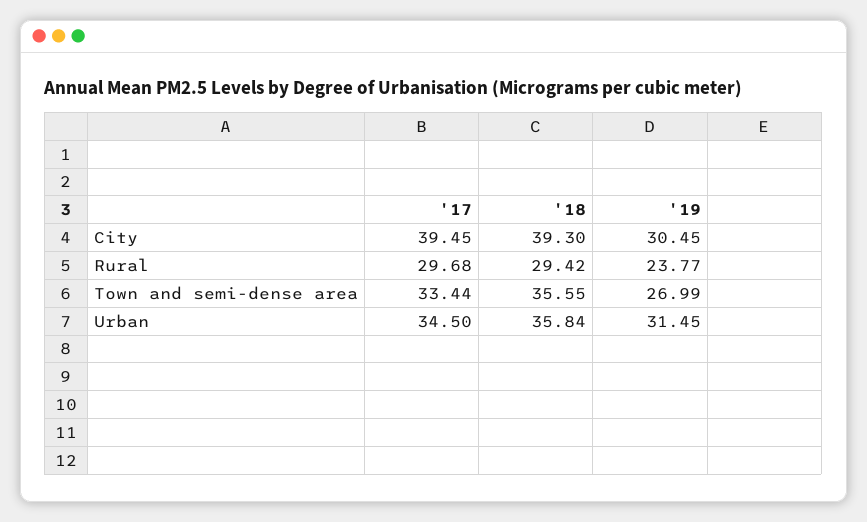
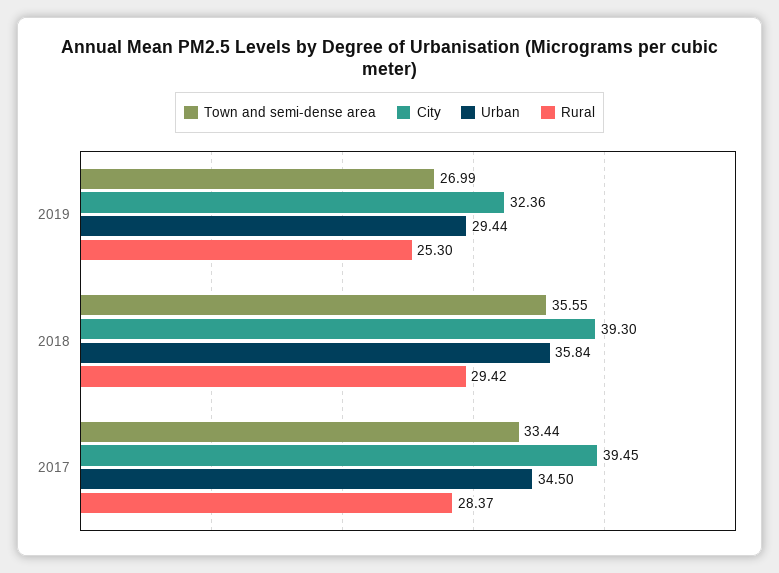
  {
    "City": {
      "'17": 39.45,
      "'18": 39.3,
-     "'19": 30.45
+     "'19": 32.36
    },
    "Rural": {
-     "'17": 29.68,
+     "'17": 28.37,
      "'18": 29.42,
-     "'19": 23.77
+     "'19": 25.3
    },
    "Town and semi-dense area": {
      "'17": 33.44,
      "'18": 35.55,
      "'19": 26.99
    },
    "Urban": {
      "'17": 34.5,
      "'18": 35.84,
-     "'19": 31.45
+     "'19": 29.44
    }
  }

